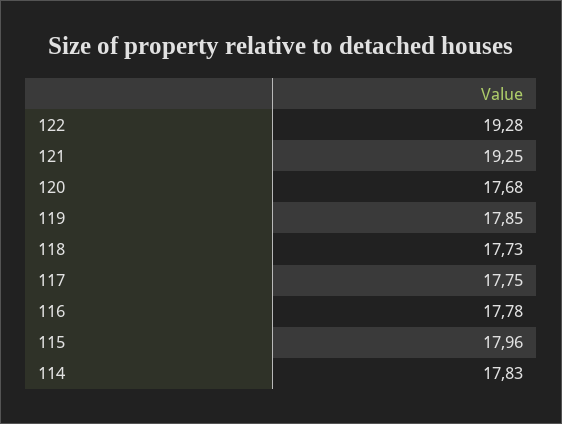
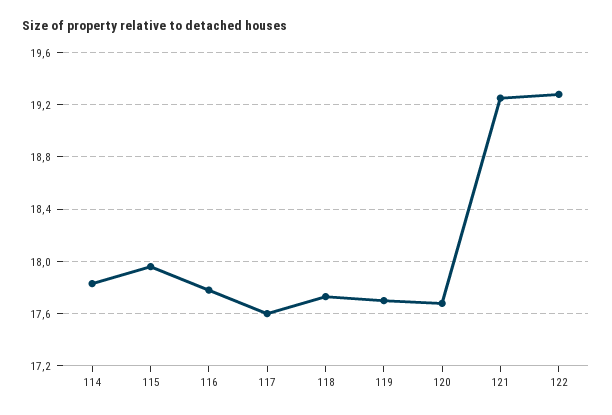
  {
    "122": 19.28,
    "121": 19.25,
    "120": 17.68,
-   "119": 17.85,
+   "119": 17.7,
    "118": 17.73,
-   "117": 17.75,
+   "117": 17.6,
    "116": 17.78,
    "115": 17.96,
    "114": 17.83
  }

